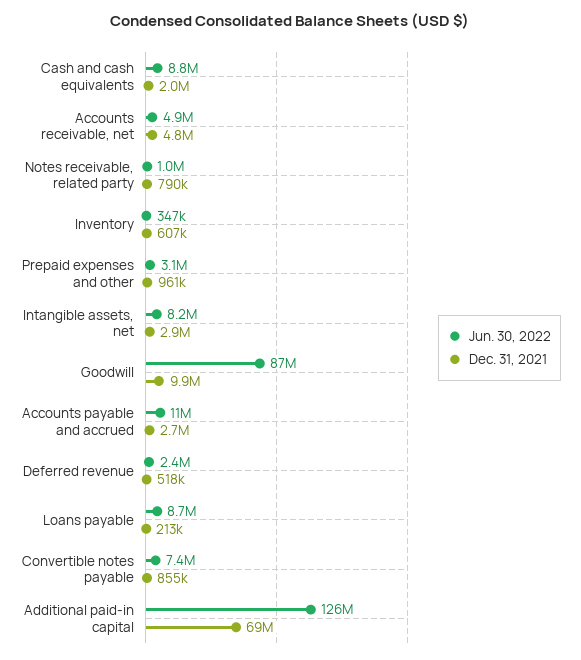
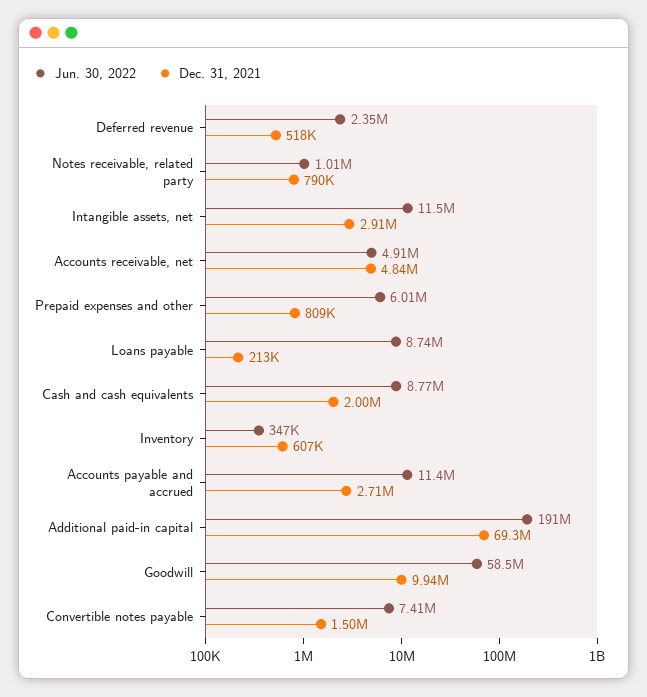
  {
    "Jun. 30, 2022": {
      "Cash and cash equivalents": 8770000,
      "Accounts receivable, net": 4910000,
      "Notes receivable, related party": 1010000,
      "Inventory": 347000,
-     "Prepaid expenses and other": 3100000,
+     "Prepaid expenses and other": 6010000,
-     "Intangible assets, net": 8200000,
+     "Intangible assets, net": 11500000,
-     "Goodwill": 87000000,
+     "Goodwill": 58500000,
      "Accounts payable and accrued": 11400000,
      "Deferred revenue": 2350000,
      "Loans payable": 8740000,
      "Convertible notes payable": 7410000,
-     "Additional paid-in capital": 126000000
+     "Additional paid-in capital": 191000000
    },
    "Dec. 31, 2021": {
      "Cash and cash equivalents": 2000000,
      "Accounts receivable, net": 4840000,
      "Notes receivable, related party": 790000,
      "Inventory": 607000,
-     "Prepaid expenses and other": 961000,
+     "Prepaid expenses and other": 809000,
      "Intangible assets, net": 2910000,
      "Goodwill": 9940000,
      "Accounts payable and accrued": 2710000,
      "Deferred revenue": 518000,
      "Loans payable": 213000,
-     "Convertible notes payable": 855000,
+     "Convertible notes payable": 1500000,
      "Additional paid-in capital": 69300000
    }
  }

